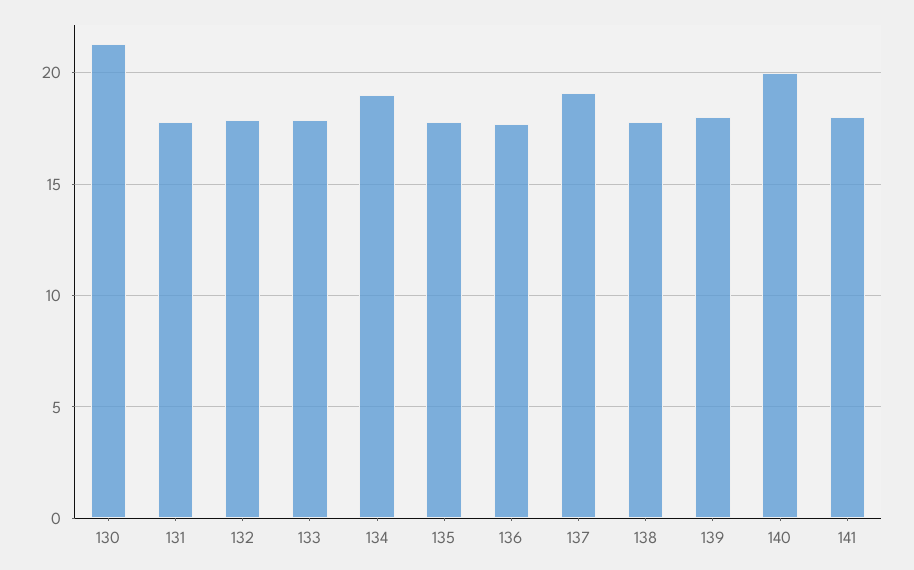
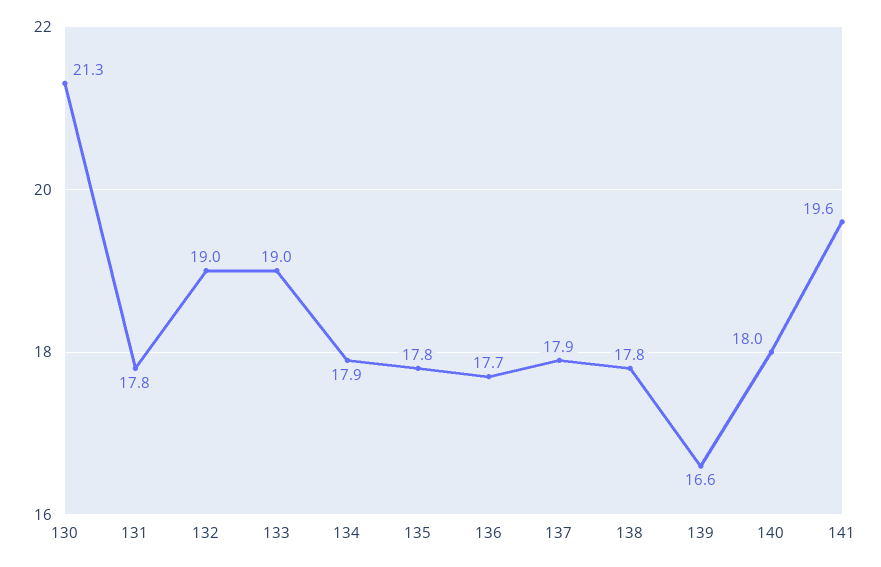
  {
    "130": 21.3,
    "131": 17.8,
-   "132": 18,
+   "132": 19,
-   "133": 18,
+   "133": 19,
-   "134": 19,
+   "134": 17.9,
    "135": 17.8,
    "136": 17.7,
-   "137": 19,
+   "137": 17.9,
    "138": 17.8,
-   "139": 18,
+   "139": 16.6,
-   "140": 20,
+   "140": 18,
-   "141": 18
+   "141": 19.6
  }

